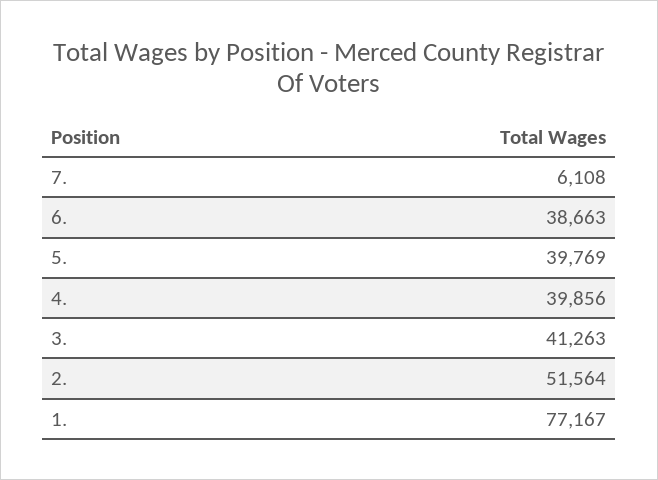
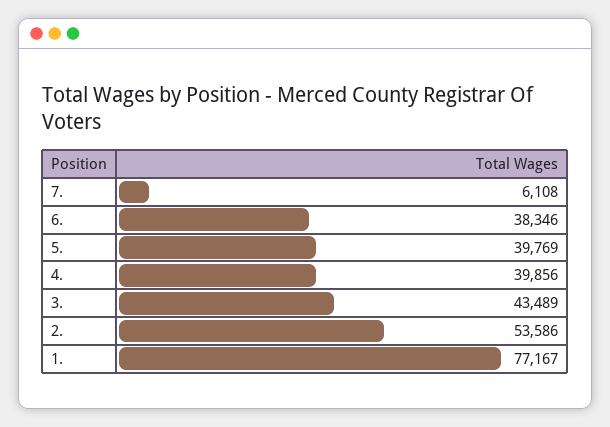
  {
    "7.": 6108,
-   "6.": 38663,
+   "6.": 38346,
    "5.": 39769,
    "4.": 39856,
-   "3.": 41263,
+   "3.": 43489,
-   "2.": 51564,
+   "2.": 53586,
    "1.": 77167
  }

